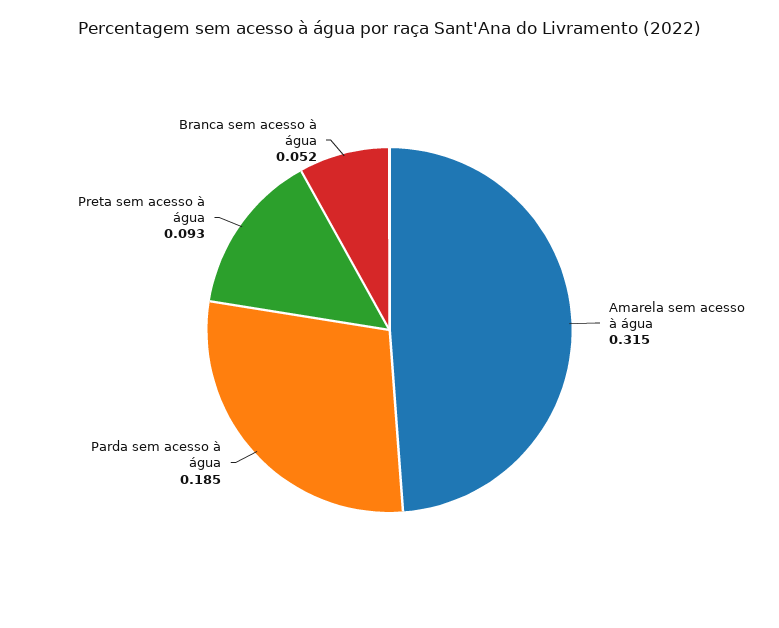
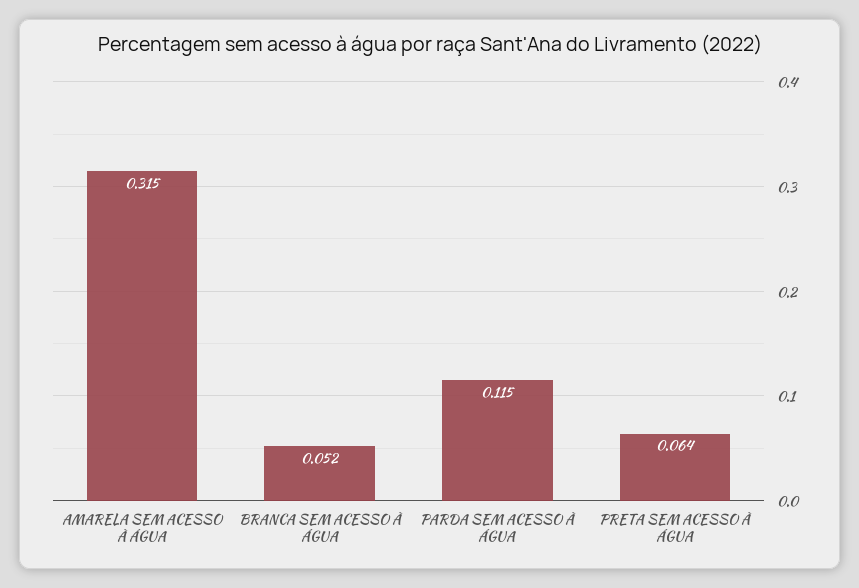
  {
    "Amarela sem acesso à água": 0.315,
-   "Parda sem acesso à água": 0.185,
+   "Parda sem acesso à água": 0.115,
-   "Preta sem acesso à água": 0.093,
+   "Preta sem acesso à água": 0.064,
    "Branca sem acesso à água": 0.052
  }

